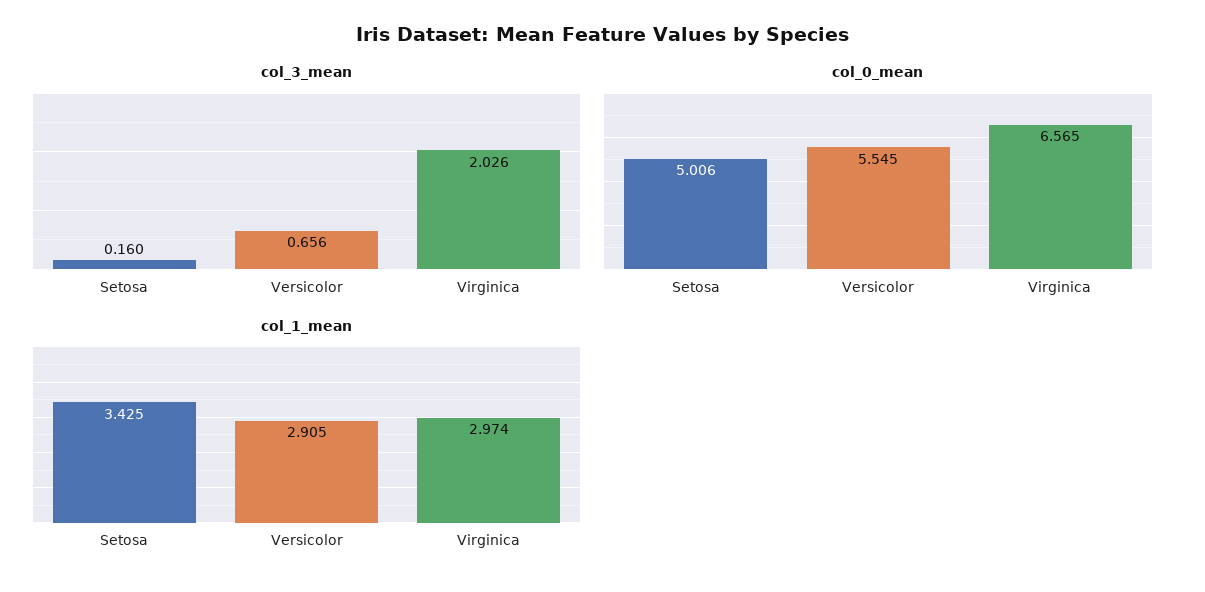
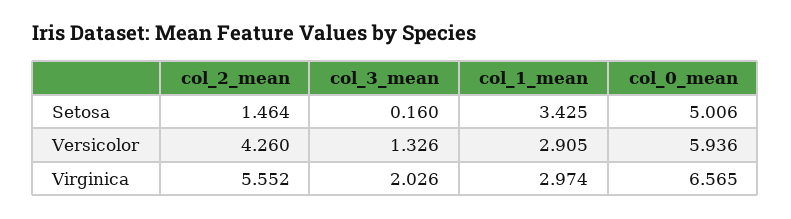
  {
    "col_3_mean": {
      "Setosa": 0.16,
-     "Versicolor": 0.656,
+     "Versicolor": 1.326,
      "Virginica": 2.026
    },
    "col_0_mean": {
      "Setosa": 5.006,
-     "Versicolor": 5.545,
+     "Versicolor": 5.936,
      "Virginica": 6.565
    },
    "col_1_mean": {
      "Setosa": 3.425,
      "Versicolor": 2.905,
      "Virginica": 2.974
-   }
+   },
+   "col_2_mean": {
+     "Setosa": 1.464,
+     "Versicolor": 4.26,
+     "Virginica": 5.552
+   }
  }

